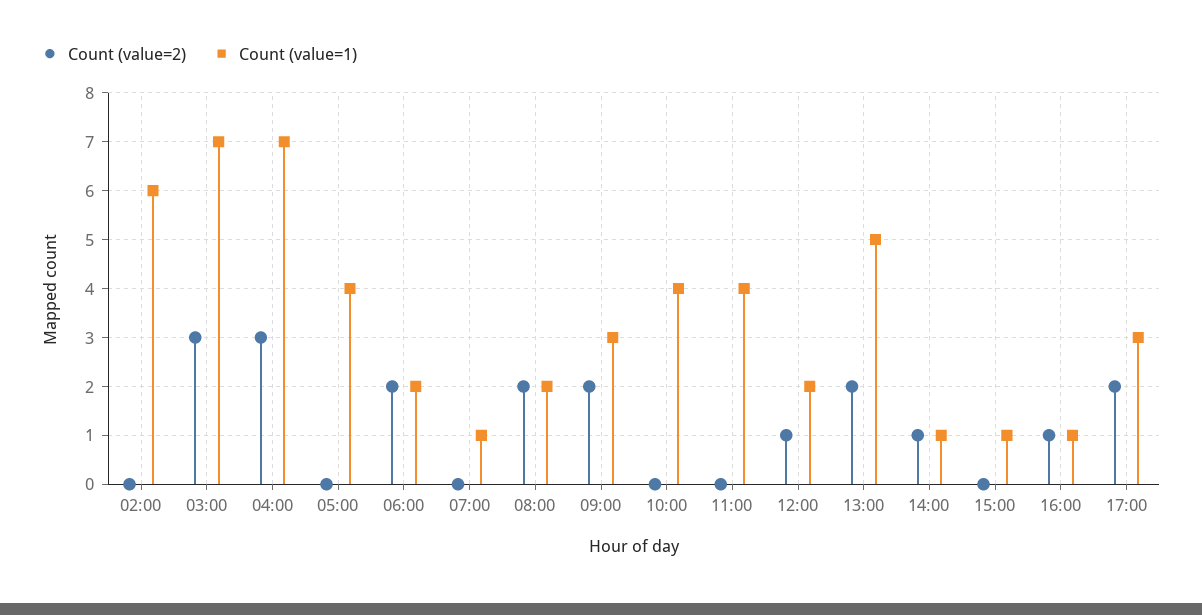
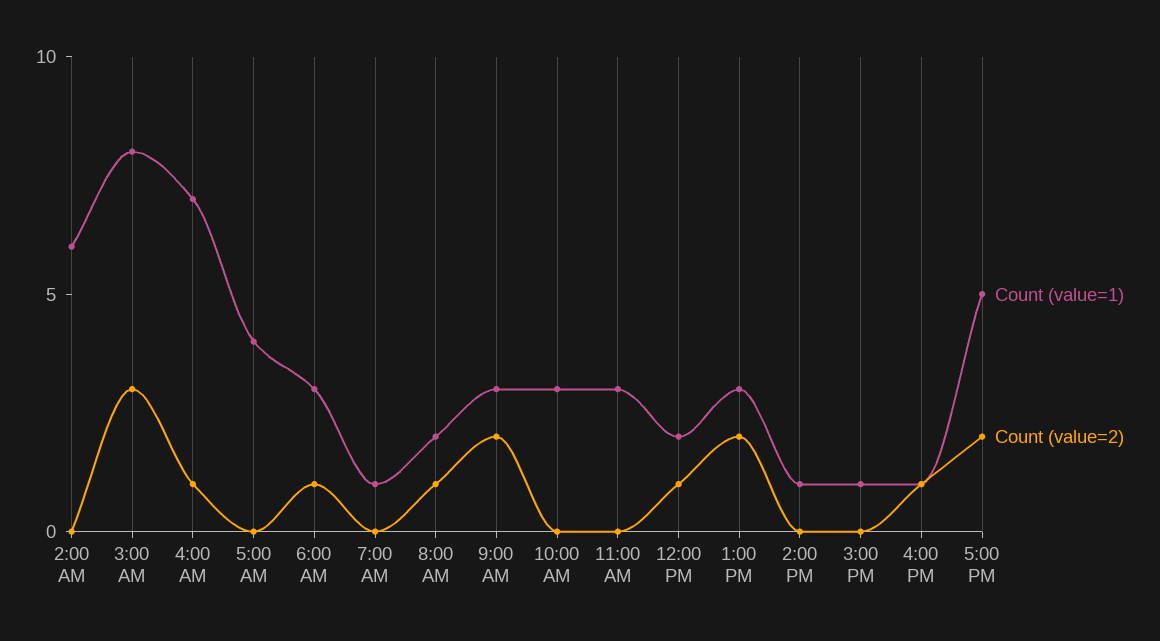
  {
    "Count (value=2)": {
      "02:00": 0,
      "03:00": 3,
-     "04:00": 3,
+     "04:00": 1,
      "05:00": 0,
-     "06:00": 2,
+     "06:00": 1,
      "07:00": 0,
-     "08:00": 2,
+     "08:00": 1,
      "09:00": 2,
      "10:00": 0,
      "11:00": 0,
      "12:00": 1,
      "13:00": 2,
-     "14:00": 1,
+     "14:00": 0,
      "15:00": 0,
      "16:00": 1,
      "17:00": 2
    },
    "Count (value=1)": {
      "02:00": 6,
-     "03:00": 7,
+     "03:00": 8,
      "04:00": 7,
      "05:00": 4,
-     "06:00": 2,
+     "06:00": 3,
      "07:00": 1,
      "08:00": 2,
      "09:00": 3,
-     "10:00": 4,
+     "10:00": 3,
-     "11:00": 4,
+     "11:00": 3,
      "12:00": 2,
-     "13:00": 5,
+     "13:00": 3,
      "14:00": 1,
      "15:00": 1,
      "16:00": 1,
-     "17:00": 3
+     "17:00": 5
    }
  }

